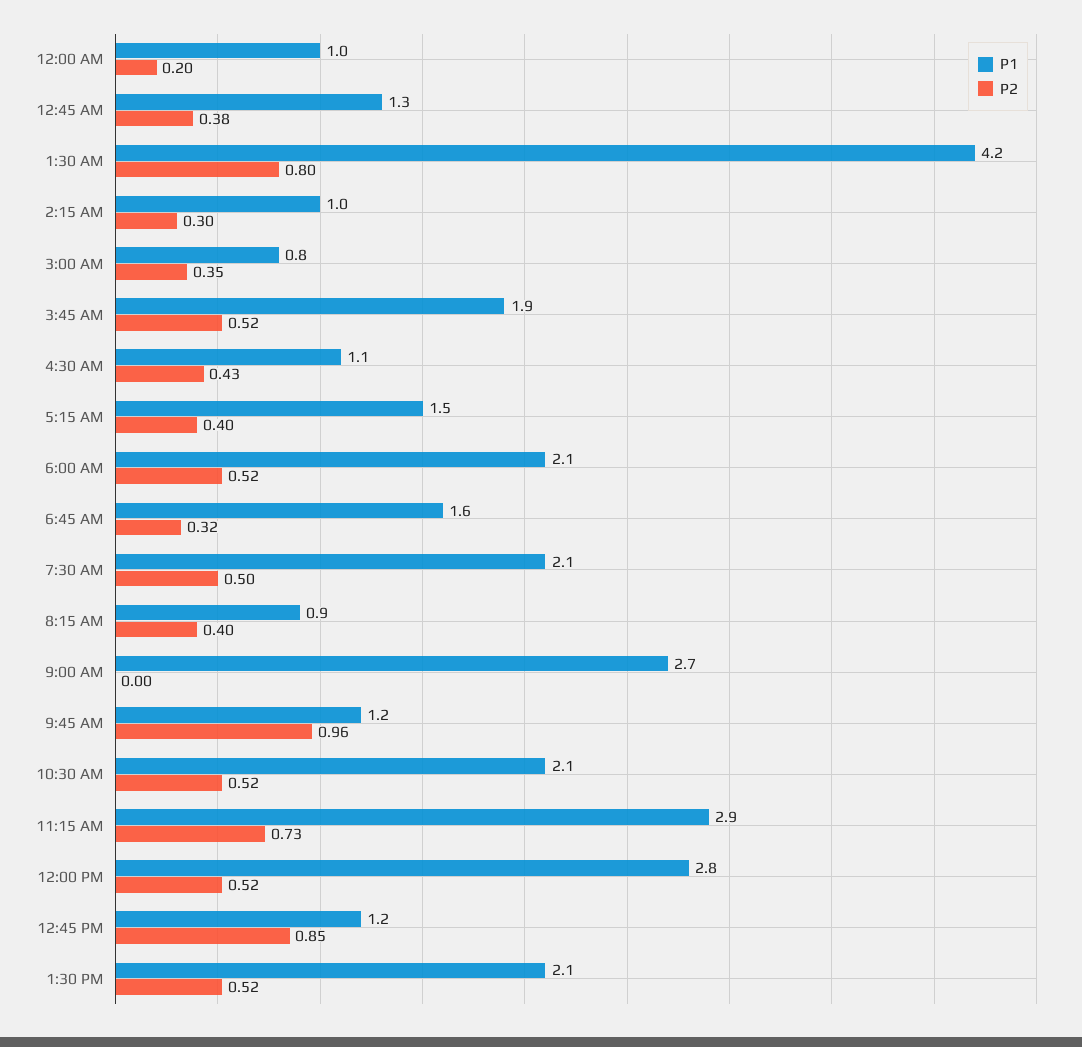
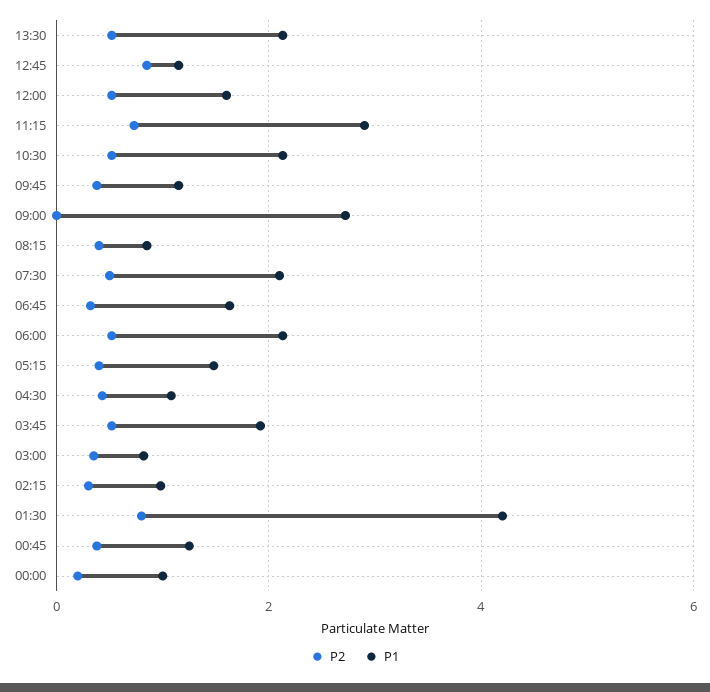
  {
    "P1": {
      "12:00 AM": 1,
      "12:45 AM": 1.3,
      "1:30 AM": 4.2,
      "2:15 AM": 1,
      "3:00 AM": 0.8,
      "3:45 AM": 1.9,
      "4:30 AM": 1.1,
      "5:15 AM": 1.5,
      "6:00 AM": 2.1,
      "6:45 AM": 1.6,
      "7:30 AM": 2.1,
      "8:15 AM": 0.9,
      "9:00 AM": 2.7,
      "9:45 AM": 1.2,
      "10:30 AM": 2.1,
      "11:15 AM": 2.9,
-     "12:00 PM": 2.8,
+     "12:00 PM": 1.6,
      "12:45 PM": 1.2,
      "1:30 PM": 2.1
    },
    "P2": {
      "12:00 AM": 0.2,
      "12:45 AM": 0.38,
      "1:30 AM": 0.8,
      "2:15 AM": 0.3,
      "3:00 AM": 0.35,
      "3:45 AM": 0.52,
      "4:30 AM": 0.43,
      "5:15 AM": 0.4,
      "6:00 AM": 0.52,
      "6:45 AM": 0.32,
      "7:30 AM": 0.5,
      "8:15 AM": 0.4,
      "9:00 AM": 0,
-     "9:45 AM": 0.96,
+     "9:45 AM": 0.4,
      "10:30 AM": 0.52,
      "11:15 AM": 0.73,
      "12:00 PM": 0.52,
      "12:45 PM": 0.85,
      "1:30 PM": 0.52
    }
  }

